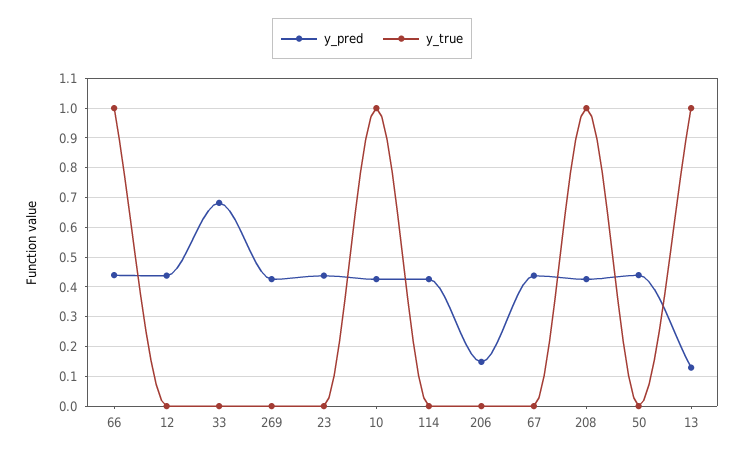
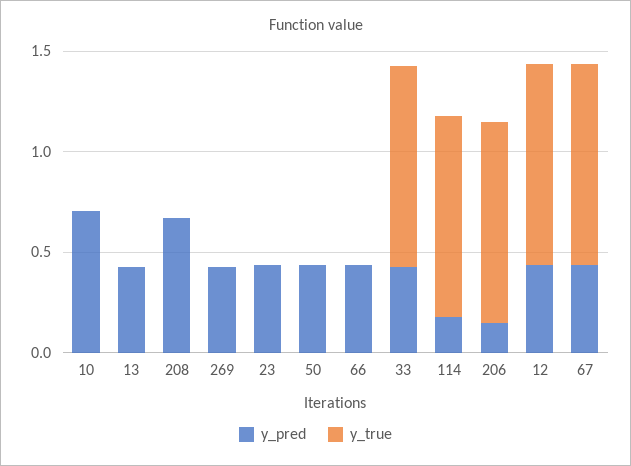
  {
    "y_pred": {
      "66": 0.45,
      "12": 0.425,
-     "33": 0.675,
+     "33": 0.4,
      "269": 0.425,
      "23": 0.45,
-     "10": 0.425,
+     "10": 0.7,
-     "114": 0.425,
+     "114": 0.2,
      "206": 0.15,
      "67": 0.425,
-     "208": 0.425,
+     "208": 0.7,
      "50": 0.45,
-     "13": 0.125
+     "13": 0.4
    },
    "y_true": {
-     "66": 1,
+     "66": 0,
-     "12": 0,
+     "12": 1,
-     "33": 0,
+     "33": 1,
      "269": 0,
      "23": 0,
-     "10": 1,
+     "10": 0,
-     "114": 0,
+     "114": 1,
-     "206": 0,
+     "206": 1,
-     "67": 0,
+     "67": 1,
-     "208": 1,
+     "208": 0,
      "50": 0,
-     "13": 1
+     "13": 0
    }
  }

